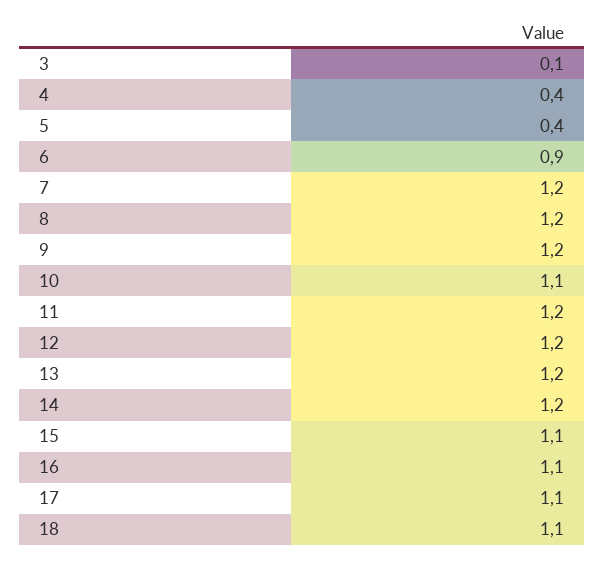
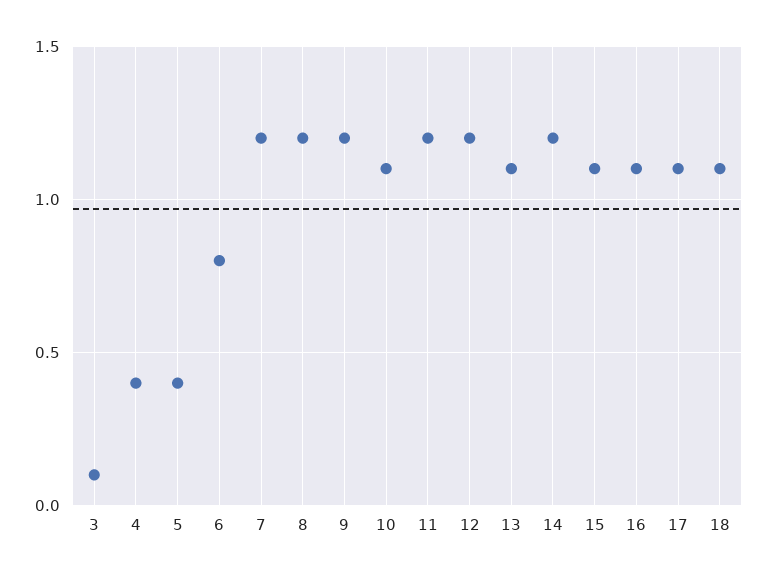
  {
    "3": 0.1,
    "4": 0.4,
    "5": 0.4,
-   "6": 0.9,
+   "6": 0.8,
    "7": 1.2,
    "8": 1.2,
    "9": 1.2,
    "10": 1.1,
    "11": 1.2,
    "12": 1.2,
-   "13": 1.2,
+   "13": 1.1,
    "14": 1.2,
    "15": 1.1,
    "16": 1.1,
    "17": 1.1,
    "18": 1.1
  }

